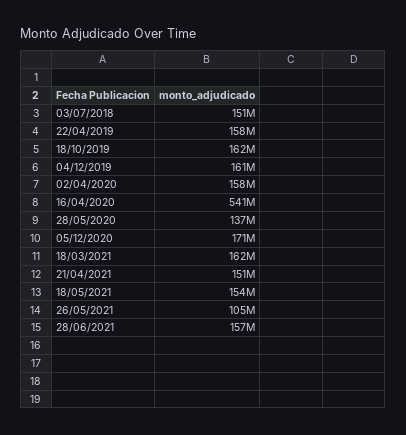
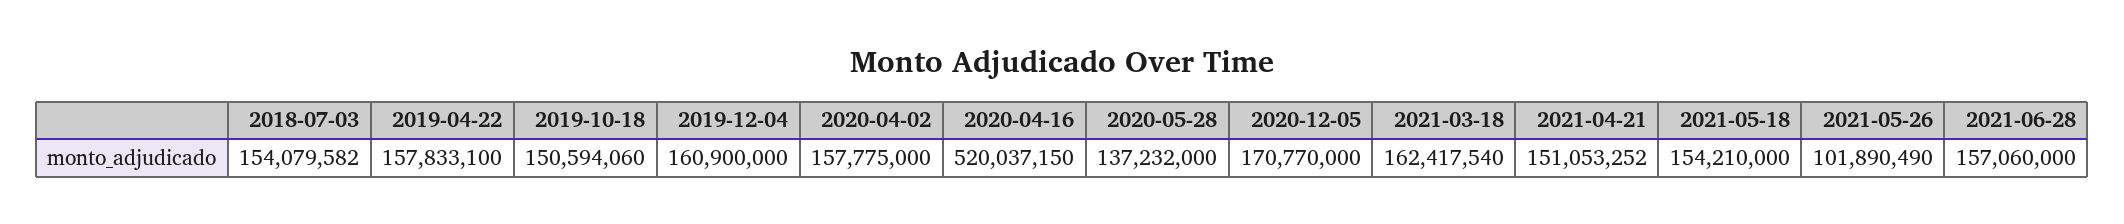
  {
-   "03/07/2018": 151000000,
+   "03/07/2018": 154079582,
    "22/04/2019": 157833100,
-   "18/10/2019": 162000000,
+   "18/10/2019": 150594060,
    "04/12/2019": 160900000,
    "02/04/2020": 157775000,
-   "16/04/2020": 541000000,
+   "16/04/2020": 520037150,
    "28/05/2020": 137232000,
    "05/12/2020": 170770000,
    "18/03/2021": 162417540,
    "21/04/2021": 151053252,
    "18/05/2021": 154210000,
-   "26/05/2021": 105000000,
+   "26/05/2021": 101890490,
    "28/06/2021": 157060000
  }

